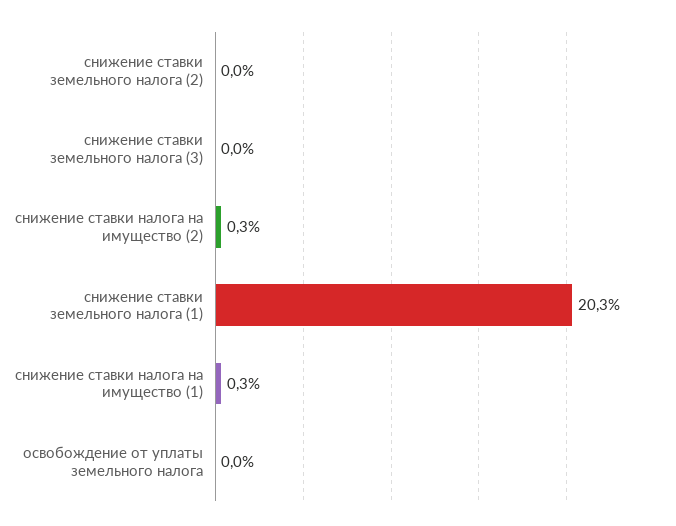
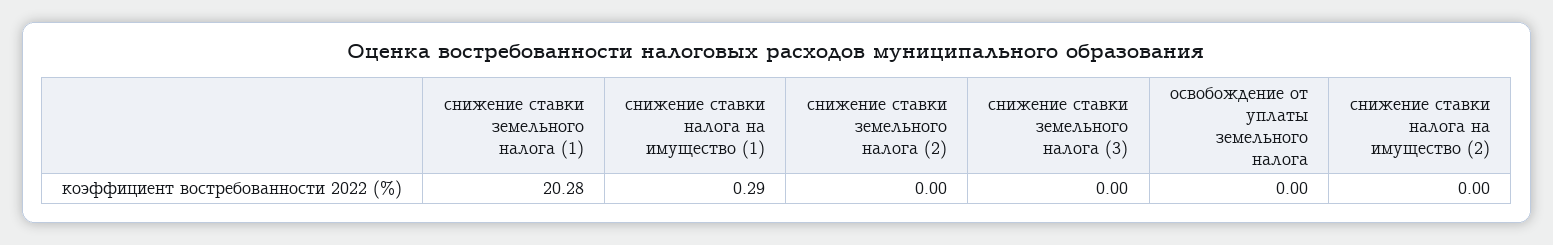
  {
    "снижение ставки земельного налога (2)": 0,
    "снижение ставки земельного налога (3)": 0,
-   "снижение ставки налога на имущество (2)": 0.3,
+   "снижение ставки налога на имущество (2)": 0,
    "снижение ставки земельного налога (1)": 20.28,
    "снижение ставки налога на имущество (1)": 0.29,
    "освобождение от уплаты земельного налога": 0
  }

